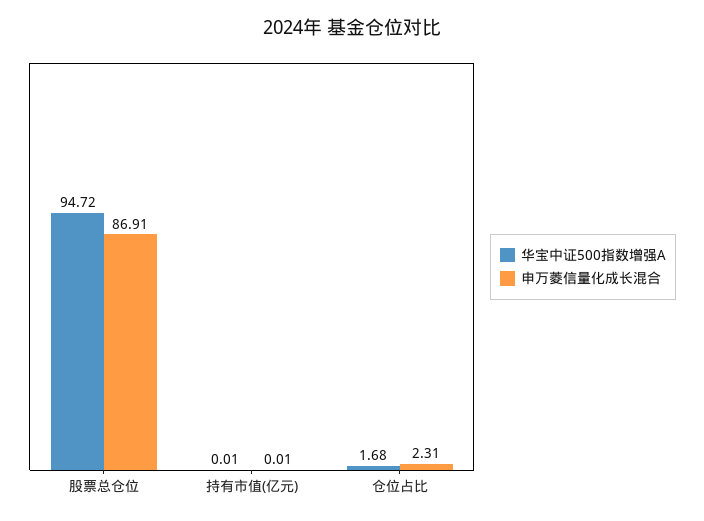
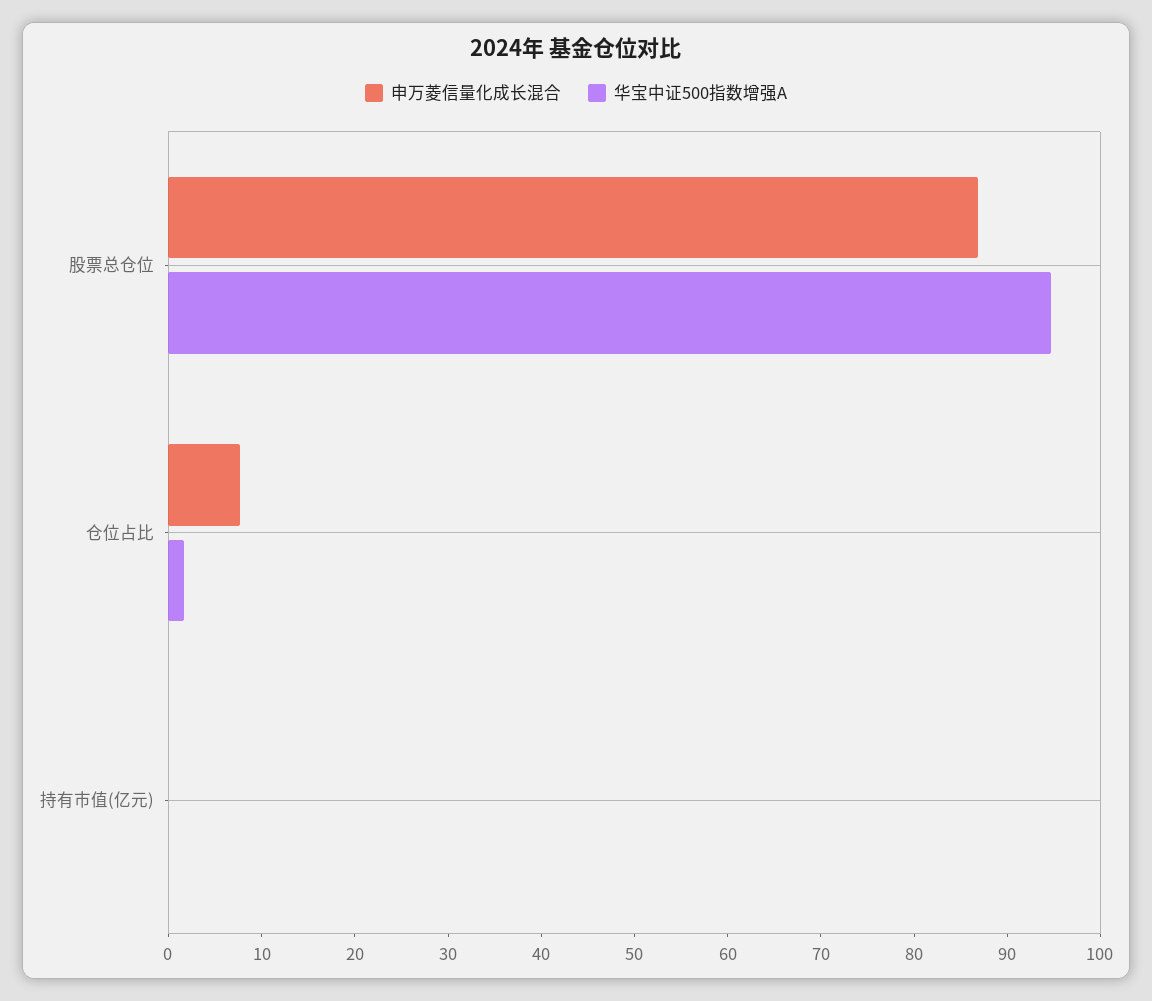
  {
    "华宝中证500指数增强A": {
      "股票总仓位": 94.72,
      "持有市值(亿元)": 0.01,
      "仓位占比": 1.68
    },
    "申万菱信量化成长混合": {
      "股票总仓位": 86.91,
      "持有市值(亿元)": 0.01,
-     "仓位占比": 2.31
+     "仓位占比": 8
    }
  }

